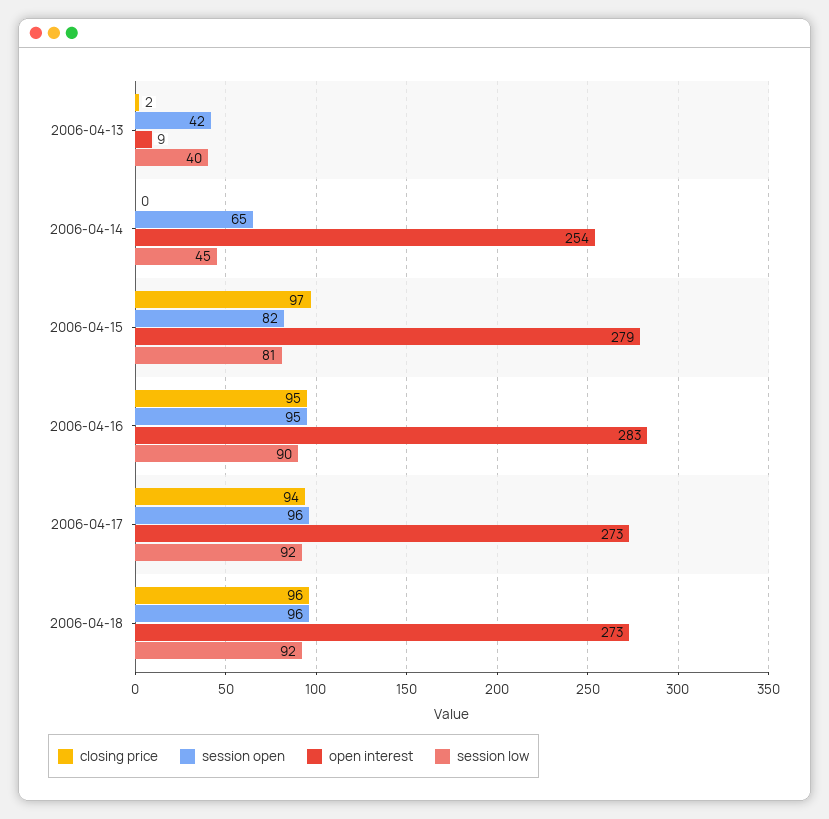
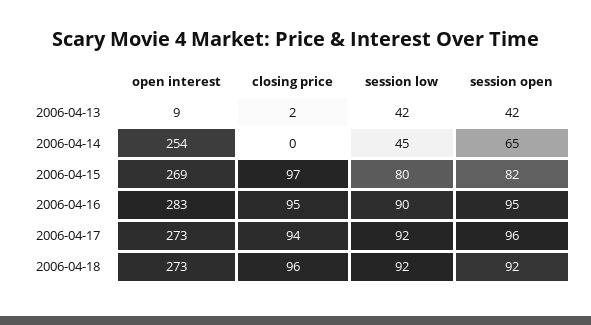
  {
    "closing price": {
      "2006-04-13": 2,
      "2006-04-14": 0,
      "2006-04-15": 97,
      "2006-04-16": 95,
      "2006-04-17": 94,
      "2006-04-18": 96
    },
    "session open": {
      "2006-04-13": 42,
      "2006-04-14": 65,
      "2006-04-15": 82,
      "2006-04-16": 95,
      "2006-04-17": 96,
-     "2006-04-18": 96
+     "2006-04-18": 92
    },
    "open interest": {
      "2006-04-13": 9,
      "2006-04-14": 254,
-     "2006-04-15": 279,
+     "2006-04-15": 269,
      "2006-04-16": 283,
      "2006-04-17": 273,
      "2006-04-18": 273
    },
    "session low": {
-     "2006-04-13": 40,
+     "2006-04-13": 42,
      "2006-04-14": 45,
-     "2006-04-15": 81,
+     "2006-04-15": 80,
      "2006-04-16": 90,
      "2006-04-17": 92,
      "2006-04-18": 92
    }
  }

